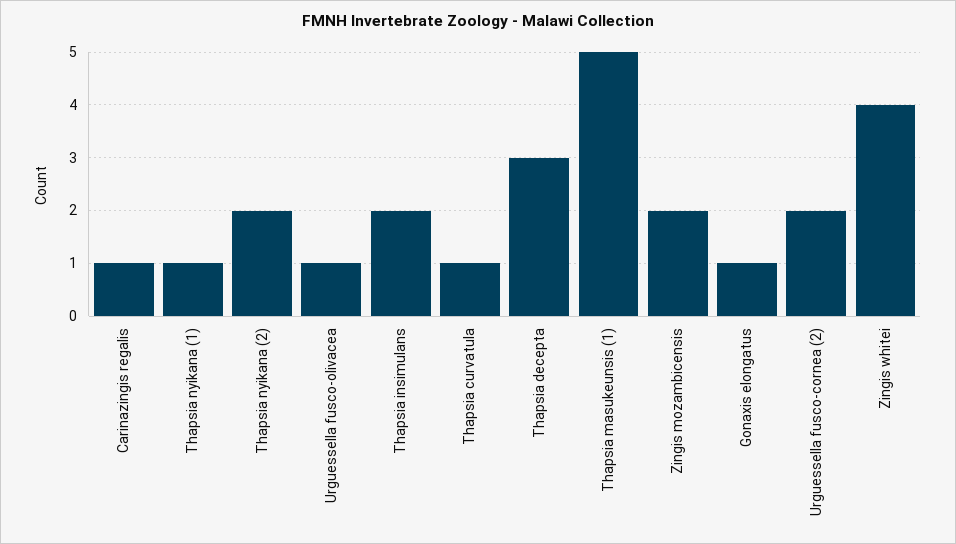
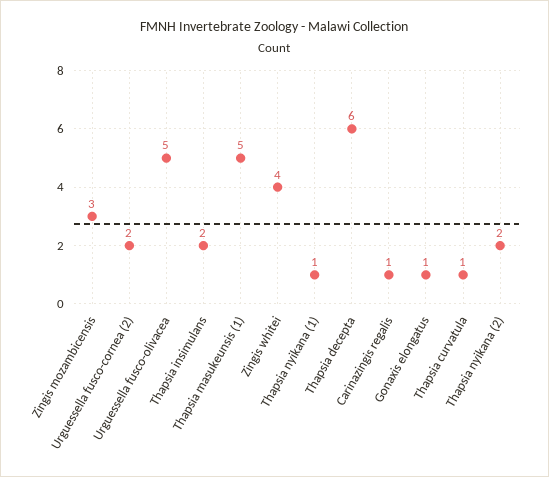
  {
    "Carinazingis regalis": 1,
    "Thapsia nyikana (1)": 1,
    "Thapsia nyikana (2)": 2,
-   "Urguessella fusco-olivacea": 1,
+   "Urguessella fusco-olivacea": 5,
    "Thapsia insimulans": 2,
    "Thapsia curvatula": 1,
-   "Thapsia decepta": 3,
+   "Thapsia decepta": 6,
    "Thapsia masukeunsis (1)": 5,
-   "Zingis mozambicensis": 2,
+   "Zingis mozambicensis": 3,
    "Gonaxis elongatus": 1,
    "Urguessella fusco-cornea (2)": 2,
    "Zingis whitei": 4
  }

